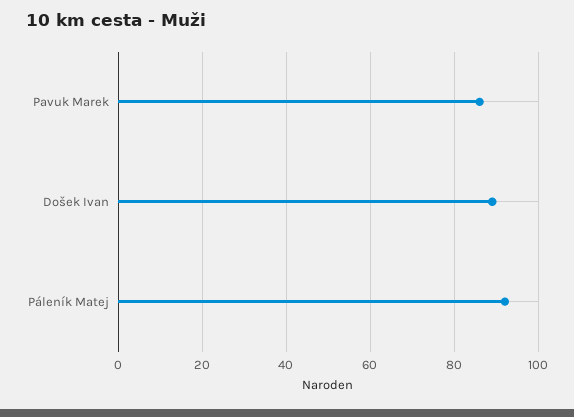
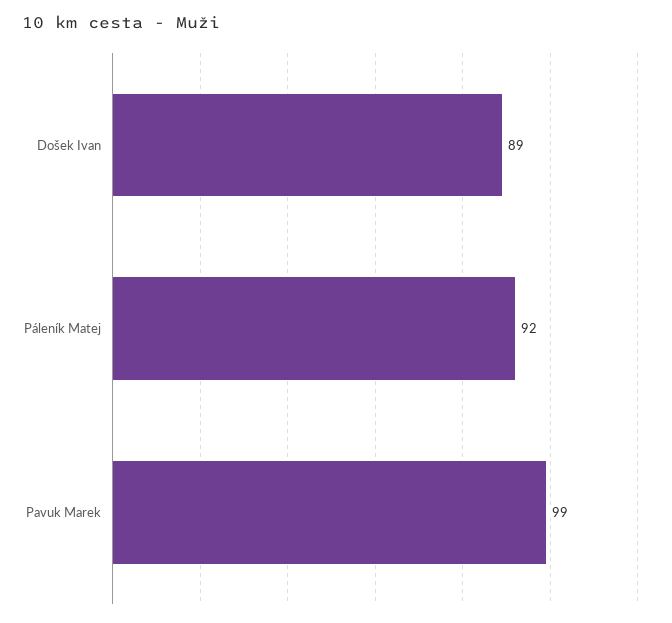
  {
-   "Pavuk Marek": 85,
+   "Pavuk Marek": 99,
    "Došek Ivan": 89,
    "Páleník Matej": 92
  }

